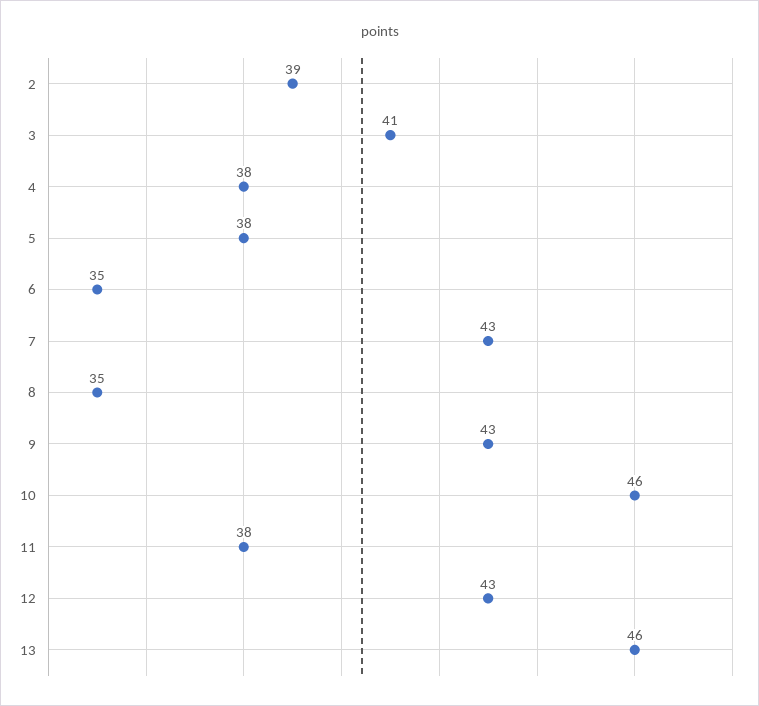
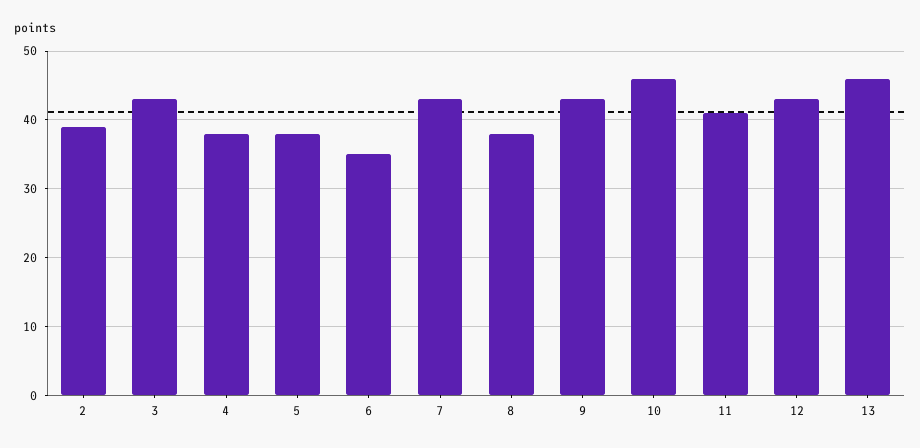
  {
    "2": 39,
-   "3": 41,
+   "3": 43,
    "4": 38,
    "5": 38,
    "6": 35,
    "7": 43,
-   "8": 35,
+   "8": 38,
    "9": 43,
    "10": 46,
-   "11": 38,
+   "11": 41,
    "12": 43,
    "13": 46
  }

